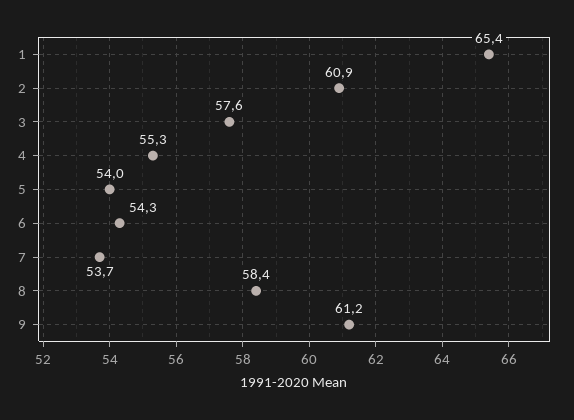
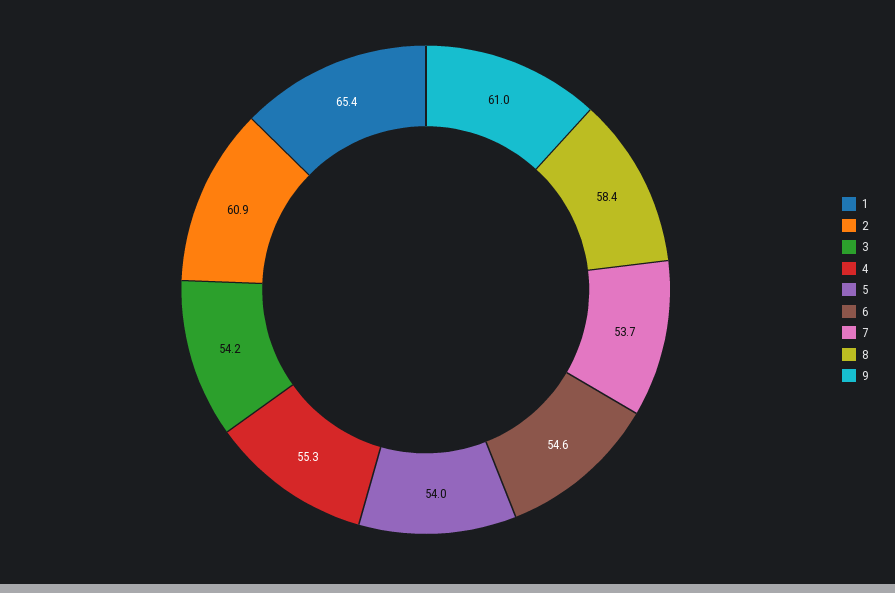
  {
    "1": 65.4,
    "2": 60.9,
-   "3": 57.6,
+   "3": 54.2,
    "4": 55.3,
    "5": 54,
-   "6": 54.3,
+   "6": 54.6,
    "7": 53.7,
    "8": 58.4,
-   "9": 61.2
+   "9": 61
  }

